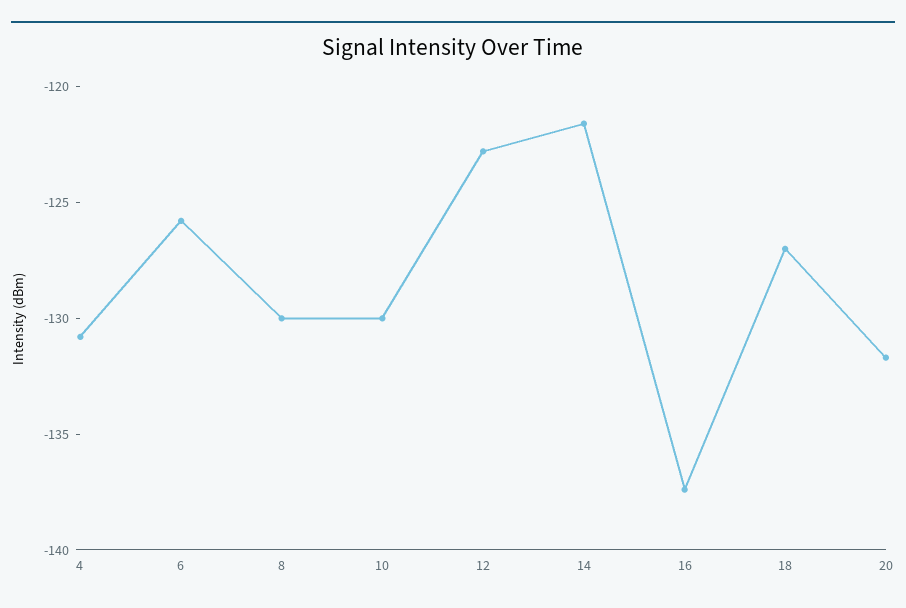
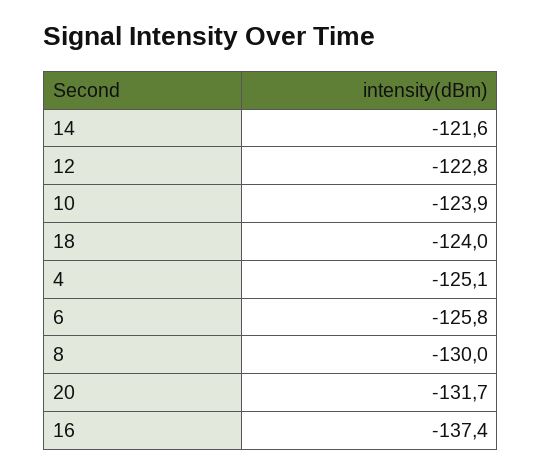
  {
-   "4": -131,
+   "4": -125.1,
    "6": -125.8,
    "8": -130,
-   "10": -130,
+   "10": -123.9,
    "12": -122.8,
    "14": -121.6,
    "16": -137.4,
-   "18": -127,
+   "18": -124,
    "20": -131.7
  }

